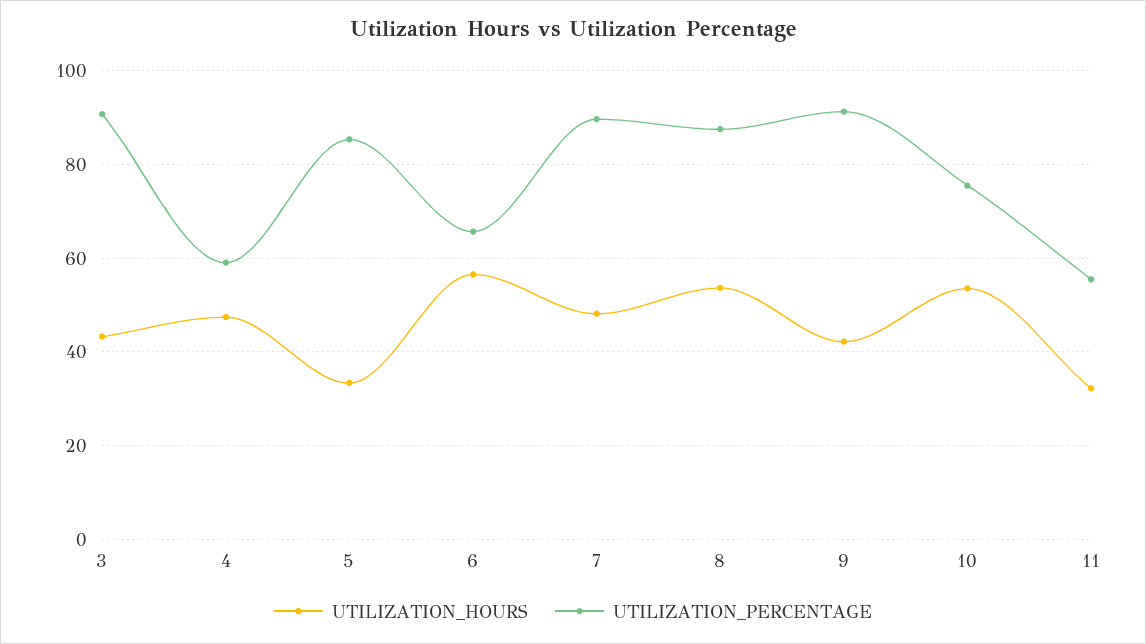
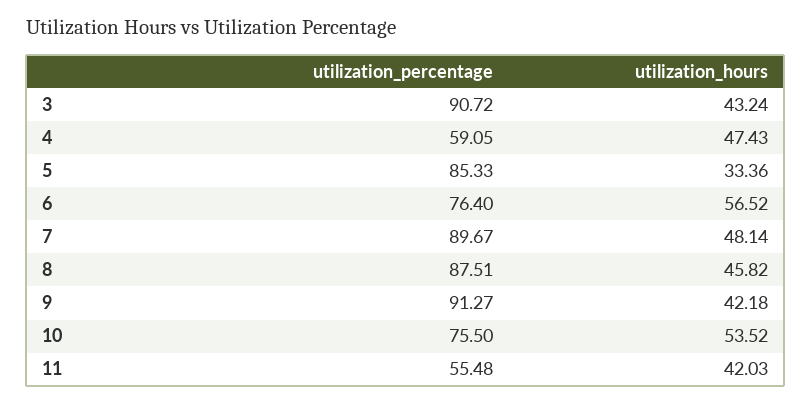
  {
    "UTILIZATION_HOURS": {
      "3": 43.24,
      "4": 47.43,
      "5": 33.36,
      "6": 56.52,
      "7": 48.14,
-     "8": 54,
+     "8": 45.82,
      "9": 42.18,
      "10": 53.52,
-     "11": 32
+     "11": 42.03
    },
    "UTILIZATION_PERCENTAGE": {
      "3": 90.72,
      "4": 59.05,
      "5": 85.33,
-     "6": 66,
+     "6": 76.4,
      "7": 89.67,
      "8": 87.51,
      "9": 91.27,
      "10": 75.5,
      "11": 55.48
    }
  }

